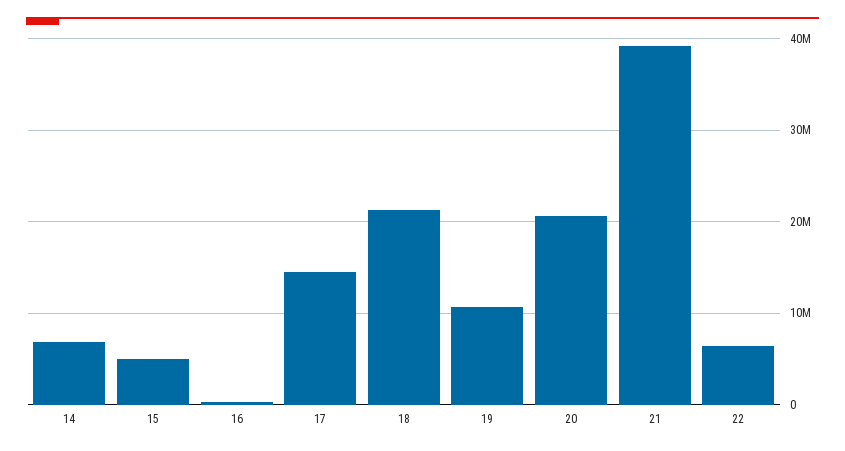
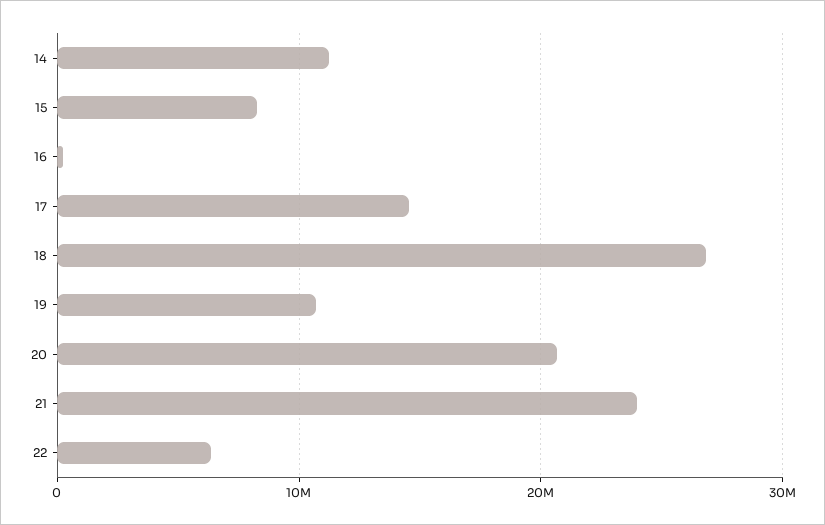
  {
-   "14": 7000000,
+   "14": 11000000,
-   "15": 5000000,
+   "15": 8000000,
    "16": 0,
    "17": 15000000,
-   "18": 21000000,
+   "18": 27000000,
    "19": 11000000,
    "20": 21000000,
-   "21": 39000000,
+   "21": 24000000,
    "22": 6000000
  }

